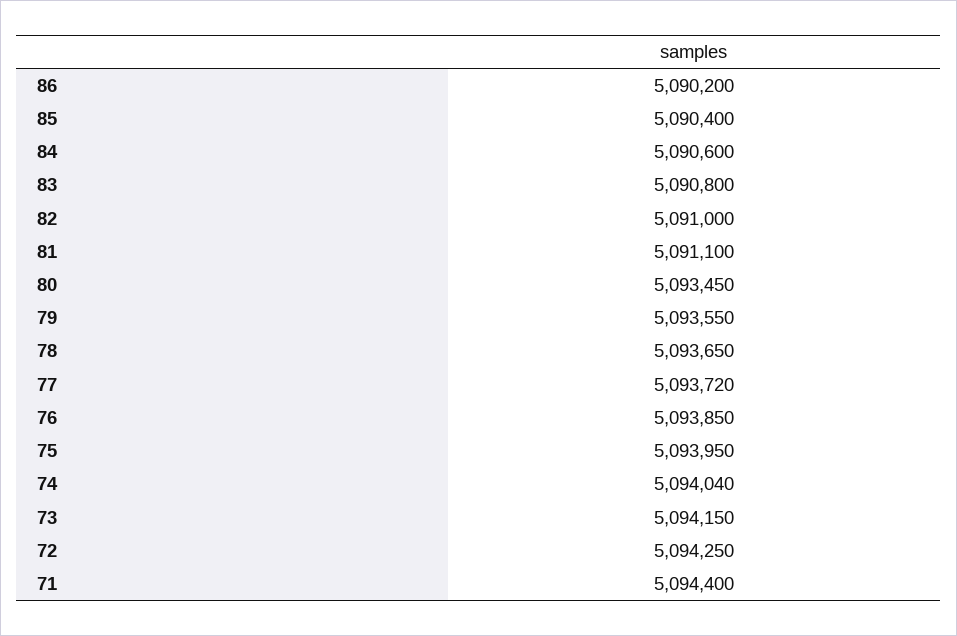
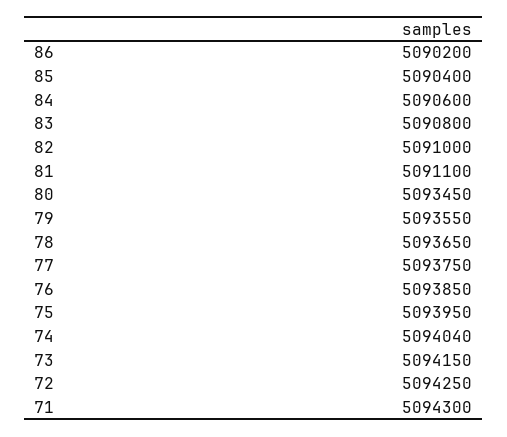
  {
    "86": 5090200,
    "85": 5090400,
    "84": 5090600,
    "83": 5090800,
    "82": 5091000,
    "81": 5091100,
    "80": 5093450,
    "79": 5093550,
    "78": 5093650,
-   "77": 5093720,
+   "77": 5093750,
    "76": 5093850,
    "75": 5093950,
    "74": 5094040,
    "73": 5094150,
    "72": 5094250,
-   "71": 5094400
+   "71": 5094300
  }

